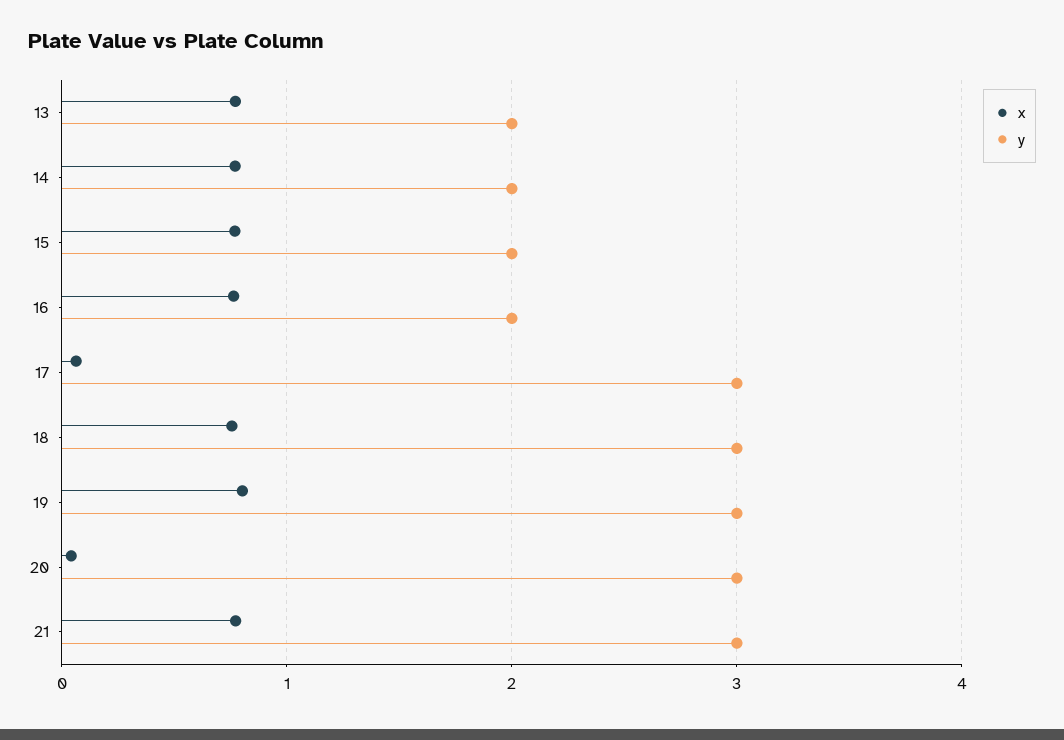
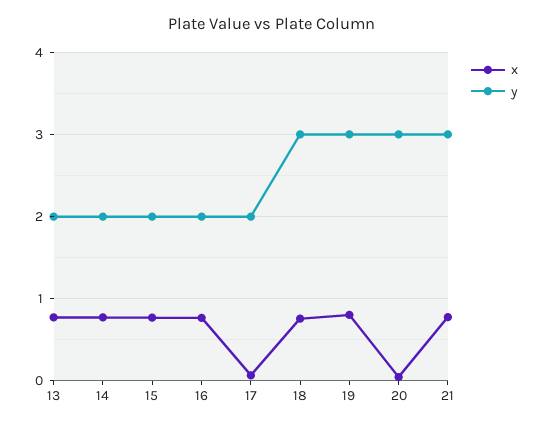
  {
    "x": {
      "13": 0.8,
      "14": 0.8,
      "15": 0.8,
      "16": 0.8,
      "17": 0.1,
      "18": 0.8,
      "19": 0.8,
      "20": 0,
      "21": 0.8
    },
    "y": {
      "13": 2,
      "14": 2,
      "15": 2,
      "16": 2,
-     "17": 3,
+     "17": 2,
      "18": 3,
      "19": 3,
      "20": 3,
      "21": 3
    }
  }

